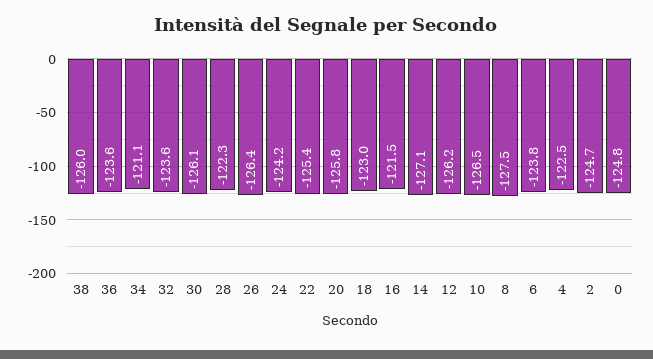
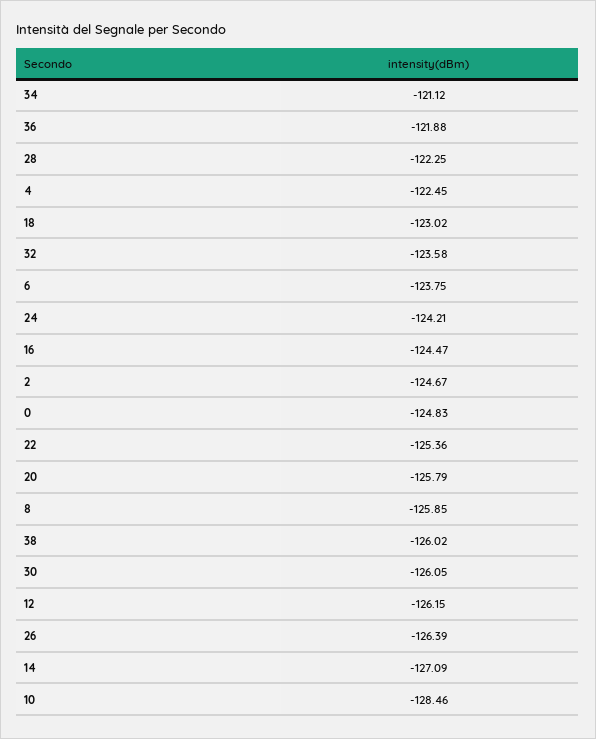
  {
    "38": -126.02,
-   "36": -123.6,
+   "36": -121.88,
    "34": -121.12,
    "32": -123.58,
    "30": -126.05,
    "28": -122.25,
    "26": -126.39,
    "24": -124.21,
    "22": -125.36,
    "20": -125.79,
    "18": -123.02,
-   "16": -121.5,
+   "16": -124.47,
    "14": -127.09,
    "12": -126.15,
-   "10": -126.5,
+   "10": -128.46,
-   "8": -127.5,
+   "8": -125.85,
    "6": -123.75,
    "4": -122.45,
    "2": -124.67,
    "0": -124.83
  }

